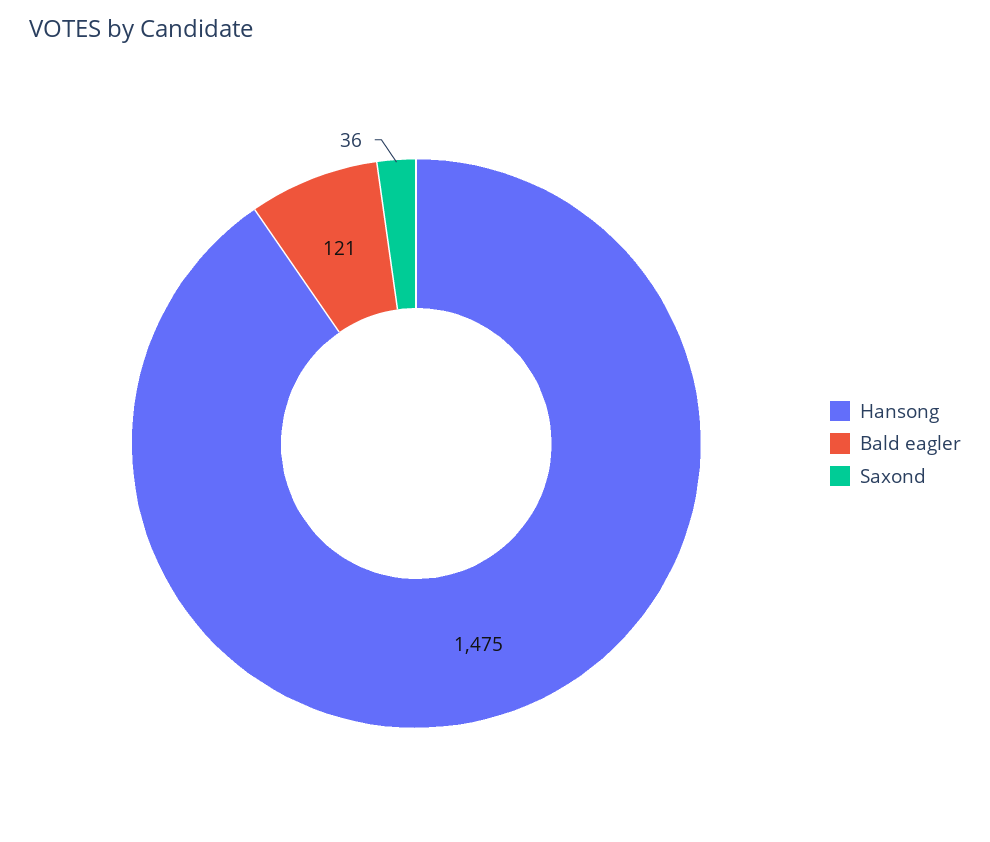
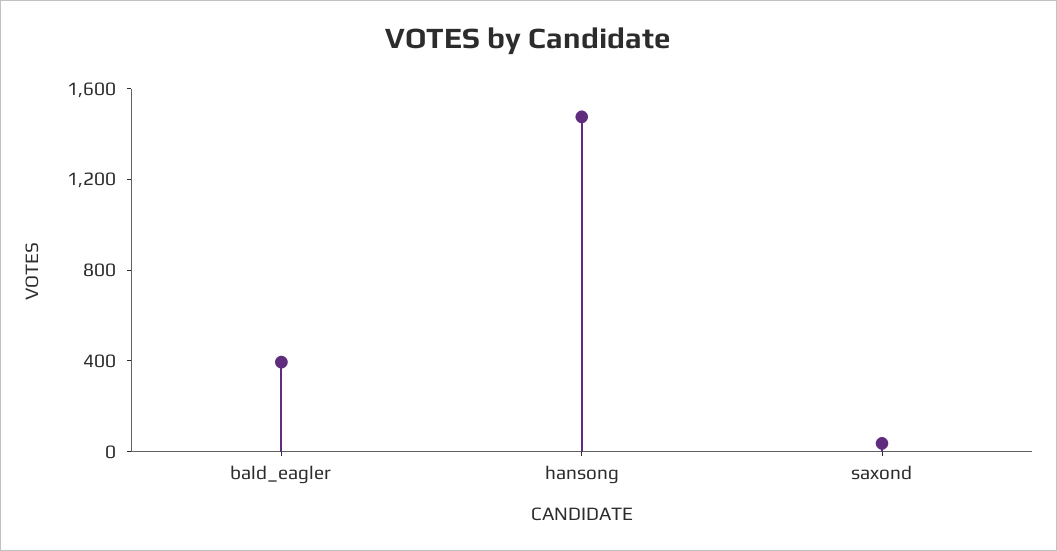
  {
    "Hansong": 1475,
-   "Bald eagler": 121,
+   "Bald eagler": 400,
    "Saxond": 36
  }

